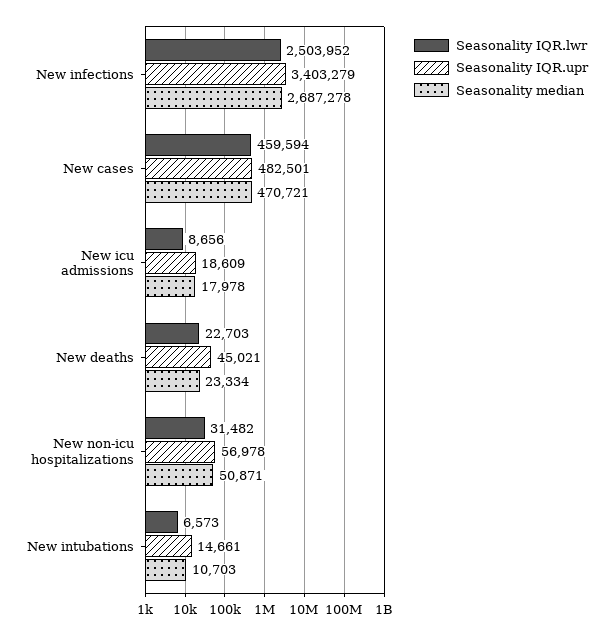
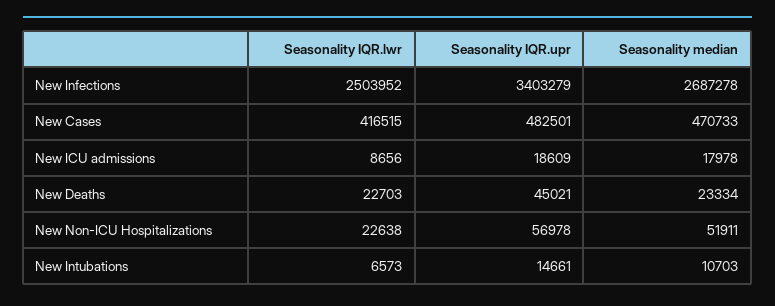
  {
    "Seasonality IQR.lwr": {
      "New infections": 2503952,
-     "New cases": 459594,
+     "New cases": 416515,
      "New icu admissions": 8656,
      "New deaths": 22703,
-     "New non-icu hospitalizations": 31482,
+     "New non-icu hospitalizations": 22638,
      "New intubations": 6573
    },
    "Seasonality IQR.upr": {
      "New infections": 3403279,
      "New cases": 482501,
      "New icu admissions": 18609,
      "New deaths": 45021,
      "New non-icu hospitalizations": 56978,
      "New intubations": 14661
    },
    "Seasonality median": {
      "New infections": 2687278,
-     "New cases": 470721,
+     "New cases": 470733,
      "New icu admissions": 17978,
      "New deaths": 23334,
-     "New non-icu hospitalizations": 50871,
+     "New non-icu hospitalizations": 51911,
      "New intubations": 10703
    }
  }

